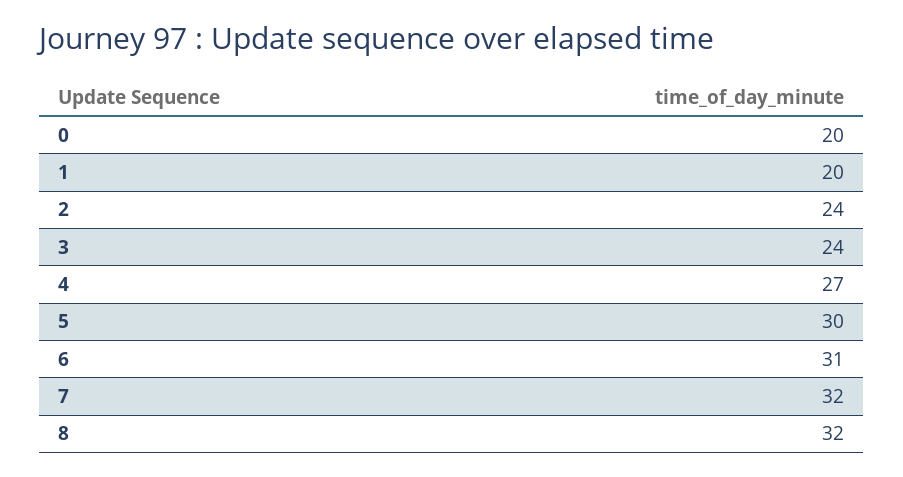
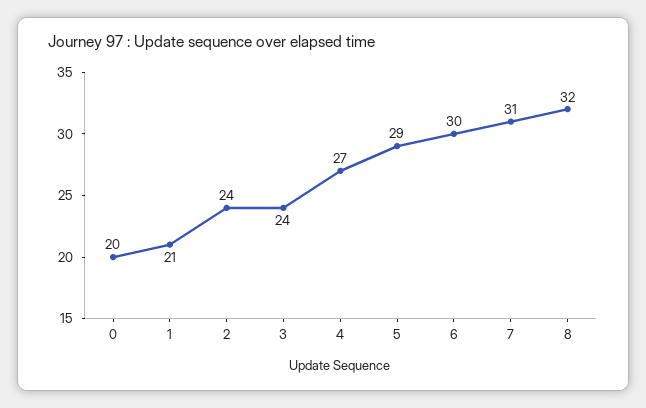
  {
    "0": 20,
-   "1": 20,
+   "1": 21,
    "2": 24,
    "3": 24,
    "4": 27,
-   "5": 30,
+   "5": 29,
-   "6": 31,
+   "6": 30,
-   "7": 32,
+   "7": 31,
    "8": 32
  }

